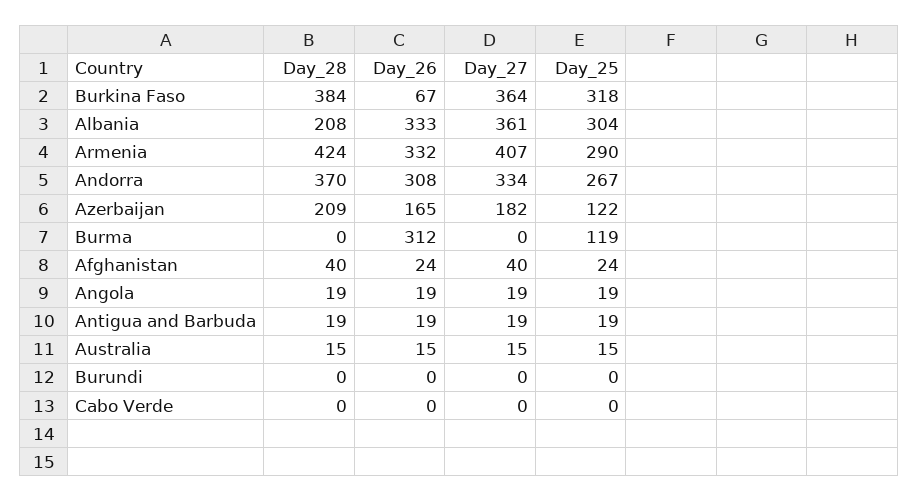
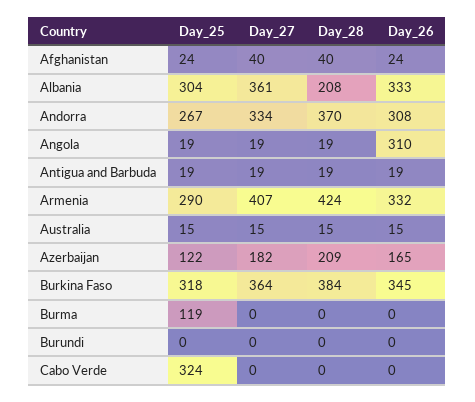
  {
    "Day_28": {
      "Burkina Faso": 384,
      "Albania": 208,
      "Armenia": 424,
      "Andorra": 370,
      "Azerbaijan": 209,
      "Burma": 0,
      "Afghanistan": 40,
      "Angola": 19,
      "Antigua and Barbuda": 19,
      "Australia": 15,
      "Burundi": 0,
      "Cabo Verde": 0
    },
    "Day_26": {
-     "Burkina Faso": 67,
+     "Burkina Faso": 345,
      "Albania": 333,
      "Armenia": 332,
      "Andorra": 308,
      "Azerbaijan": 165,
-     "Burma": 312,
+     "Burma": 0,
      "Afghanistan": 24,
-     "Angola": 19,
+     "Angola": 310,
      "Antigua and Barbuda": 19,
      "Australia": 15,
      "Burundi": 0,
      "Cabo Verde": 0
    },
    "Day_27": {
      "Burkina Faso": 364,
      "Albania": 361,
      "Armenia": 407,
      "Andorra": 334,
      "Azerbaijan": 182,
      "Burma": 0,
      "Afghanistan": 40,
      "Angola": 19,
      "Antigua and Barbuda": 19,
      "Australia": 15,
      "Burundi": 0,
      "Cabo Verde": 0
    },
    "Day_25": {
      "Burkina Faso": 318,
      "Albania": 304,
      "Armenia": 290,
      "Andorra": 267,
      "Azerbaijan": 122,
      "Burma": 119,
      "Afghanistan": 24,
      "Angola": 19,
      "Antigua and Barbuda": 19,
      "Australia": 15,
      "Burundi": 0,
-     "Cabo Verde": 0
+     "Cabo Verde": 324
    }
  }

